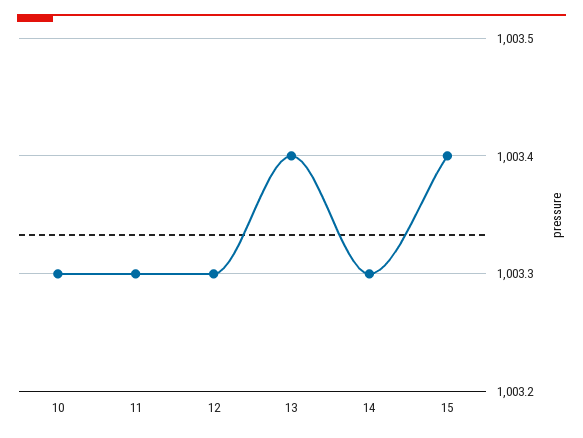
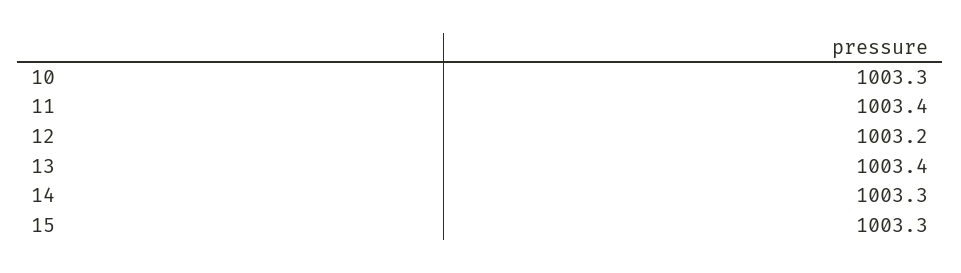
  {
    "10": 1003.3,
-   "11": 1003.3,
+   "11": 1003.4,
-   "12": 1003.3,
+   "12": 1003.2,
    "13": 1003.4,
    "14": 1003.3,
-   "15": 1003.4
+   "15": 1003.3
  }

